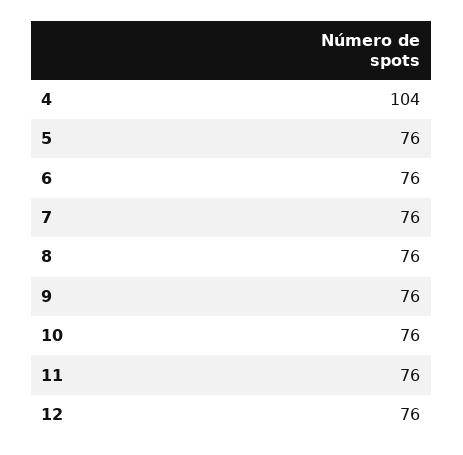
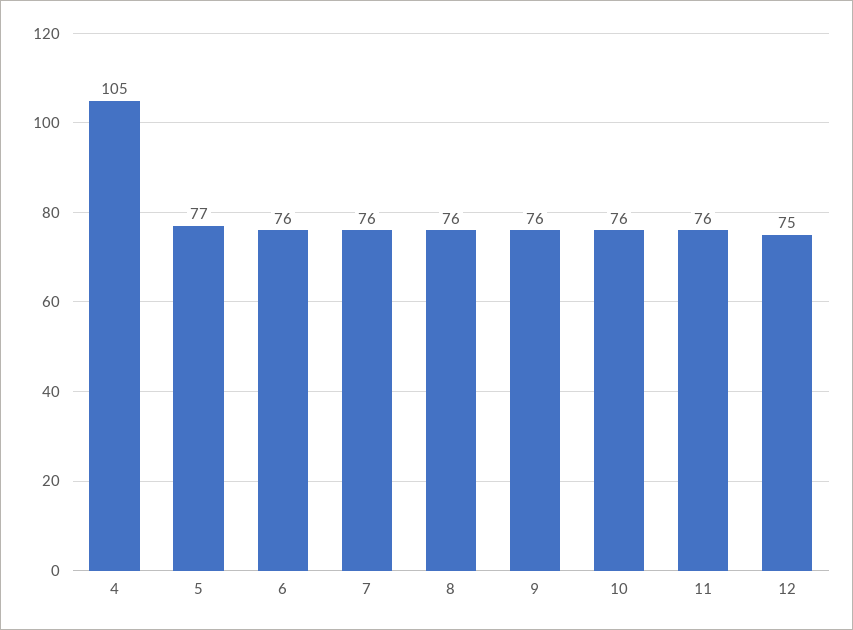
  {
-   "4": 104,
+   "4": 105,
-   "5": 76,
+   "5": 77,
    "6": 76,
    "7": 76,
    "8": 76,
    "9": 76,
    "10": 76,
    "11": 76,
-   "12": 76
+   "12": 75
  }

